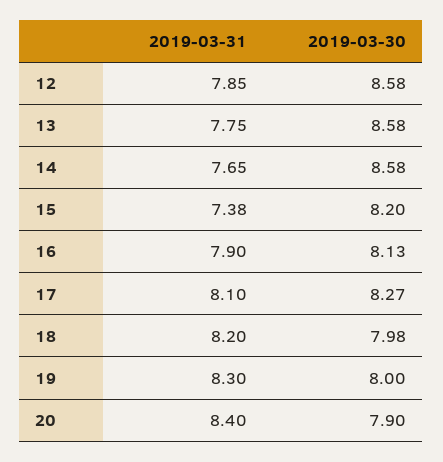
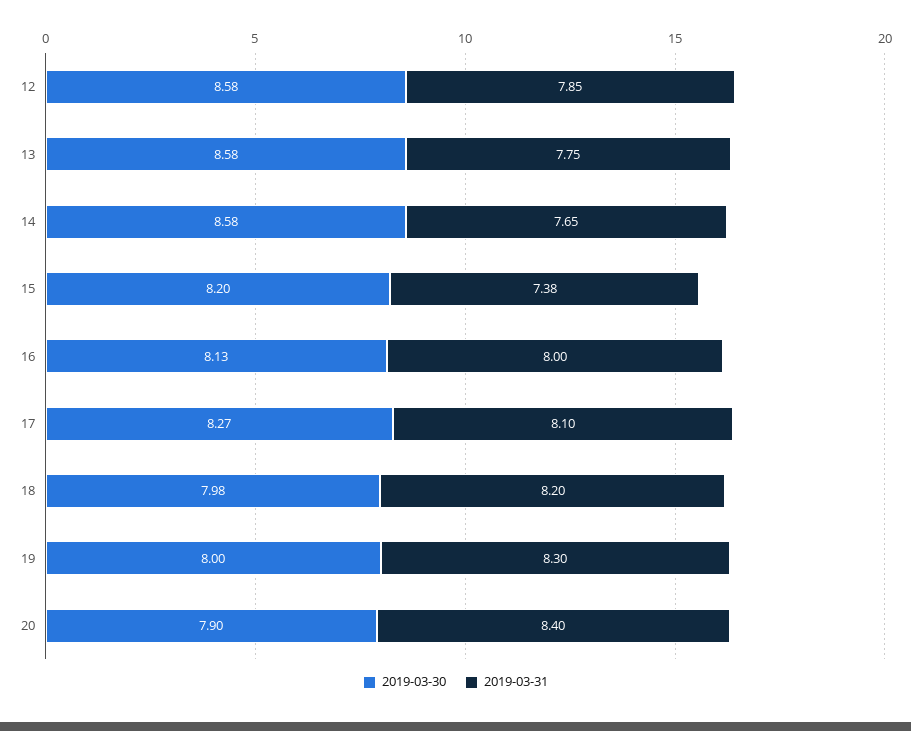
  {
    "2019-03-31": {
      "12": 7.85,
      "13": 7.75,
      "14": 7.65,
      "15": 7.38,
-     "16": 7.9,
+     "16": 8,
      "17": 8.1,
      "18": 8.2,
      "19": 8.3,
      "20": 8.4
    },
    "2019-03-30": {
      "12": 8.58,
      "13": 8.58,
      "14": 8.58,
      "15": 8.2,
      "16": 8.13,
      "17": 8.27,
      "18": 7.98,
      "19": 8,
      "20": 7.9
    }
  }

